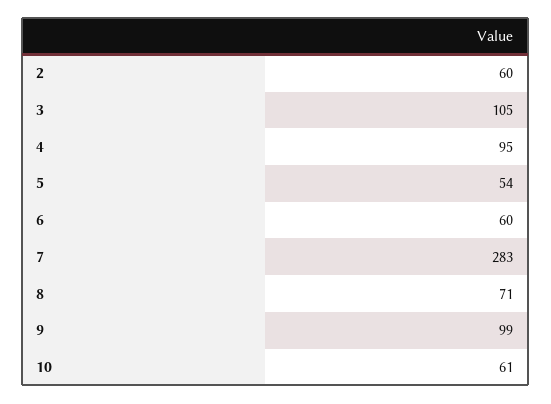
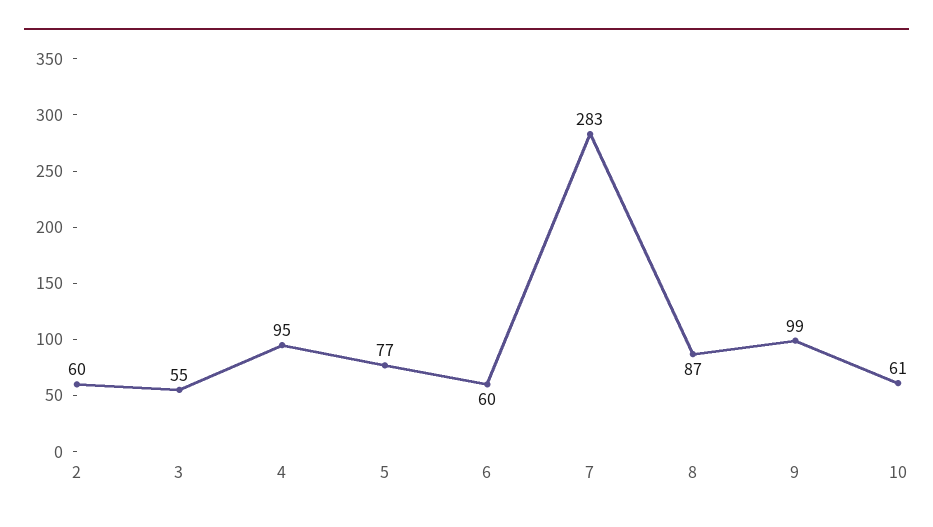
  {
    "2": 60,
-   "3": 105,
+   "3": 55,
    "4": 95,
-   "5": 54,
+   "5": 77,
    "6": 60,
    "7": 283,
-   "8": 71,
+   "8": 87,
    "9": 99,
    "10": 61
  }

